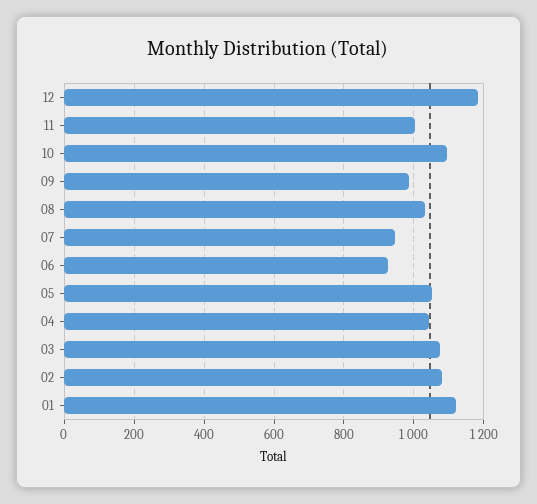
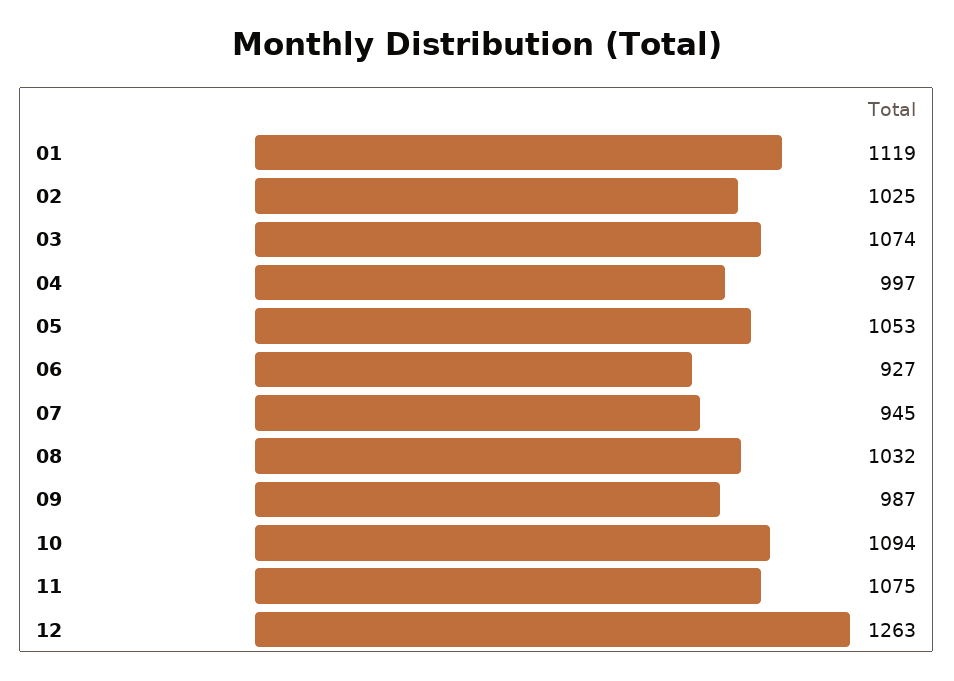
  {
-   "12": 1180,
+   "12": 1263,
-   "11": 1000,
+   "11": 1075,
    "10": 1094,
    "09": 987,
    "08": 1032,
    "07": 945,
    "06": 927,
    "05": 1053,
-   "04": 1040,
+   "04": 997,
    "03": 1074,
-   "02": 1080,
+   "02": 1025,
    "01": 1119
  }

